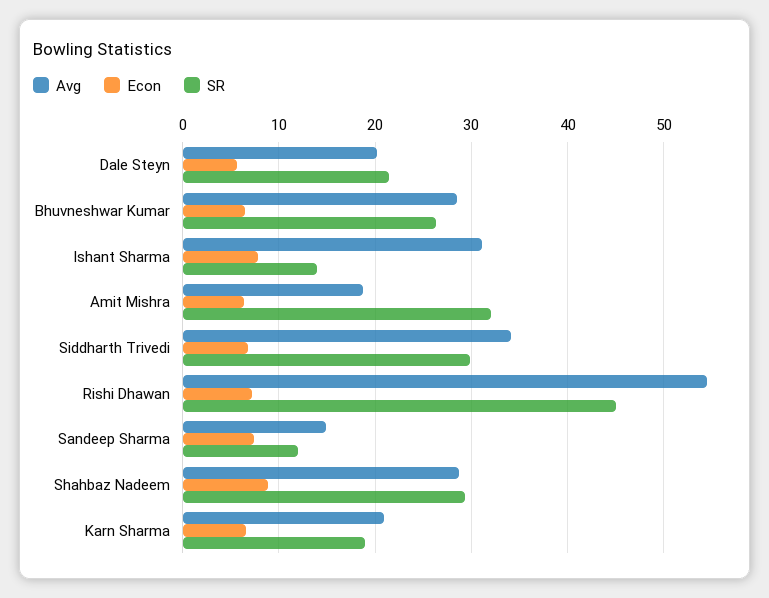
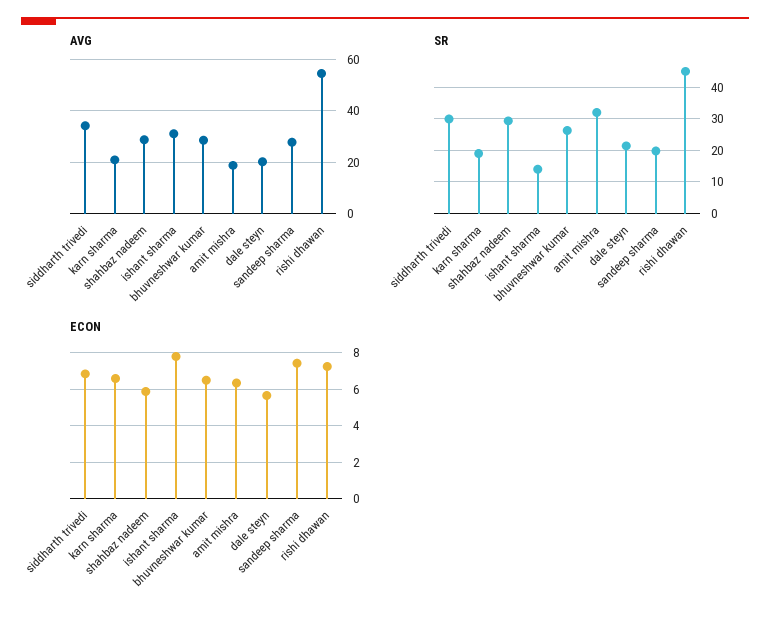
  {
    "Avg": {
      "Dale Steyn": 20,
      "Bhuvneshwar Kumar": 29,
      "Ishant Sharma": 31,
      "Amit Mishra": 19,
      "Siddharth Trivedi": 34,
      "Rishi Dhawan": 55,
-     "Sandeep Sharma": 15,
+     "Sandeep Sharma": 27.5,
      "Shahbaz Nadeem": 29,
      "Karn Sharma": 21
    },
    "Econ": {
      "Dale Steyn": 5.5,
      "Bhuvneshwar Kumar": 6.5,
      "Ishant Sharma": 8,
      "Amit Mishra": 6.5,
      "Siddharth Trivedi": 7,
      "Rishi Dhawan": 7.5,
      "Sandeep Sharma": 7.5,
-     "Shahbaz Nadeem": 9,
+     "Shahbaz Nadeem": 6,
      "Karn Sharma": 6.5
    },
    "SR": {
      "Dale Steyn": 21,
      "Bhuvneshwar Kumar": 26,
      "Ishant Sharma": 14,
      "Amit Mishra": 32,
      "Siddharth Trivedi": 30,
      "Rishi Dhawan": 45,
-     "Sandeep Sharma": 12,
+     "Sandeep Sharma": 20,
      "Shahbaz Nadeem": 29,
      "Karn Sharma": 19
    }
  }

